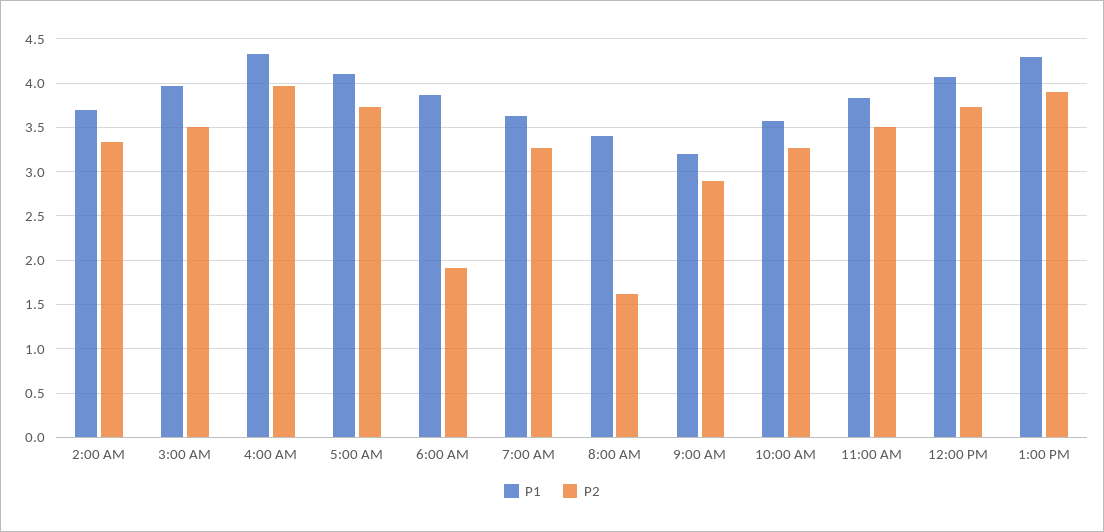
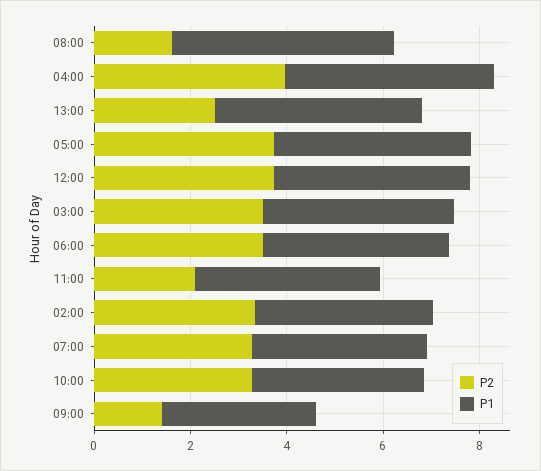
  {
    "P1": {
      "2:00 AM": 3.7,
      "3:00 AM": 4,
      "4:00 AM": 4.3,
      "5:00 AM": 4.1,
      "6:00 AM": 3.9,
      "7:00 AM": 3.6,
-     "8:00 AM": 3.4,
+     "8:00 AM": 4.5,
      "9:00 AM": 3.2,
      "10:00 AM": 3.6,
      "11:00 AM": 3.8,
      "12:00 PM": 4.1,
      "1:00 PM": 4.3
    },
    "P2": {
      "2:00 AM": 3.3,
      "3:00 AM": 3.5,
      "4:00 AM": 4,
      "5:00 AM": 3.7,
-     "6:00 AM": 1.9,
+     "6:00 AM": 3.5,
      "7:00 AM": 3.3,
      "8:00 AM": 1.6,
-     "9:00 AM": 2.9,
+     "9:00 AM": 1.5,
      "10:00 AM": 3.3,
-     "11:00 AM": 3.5,
+     "11:00 AM": 2,
      "12:00 PM": 3.7,
-     "1:00 PM": 3.9
+     "1:00 PM": 2.5
    }
  }

